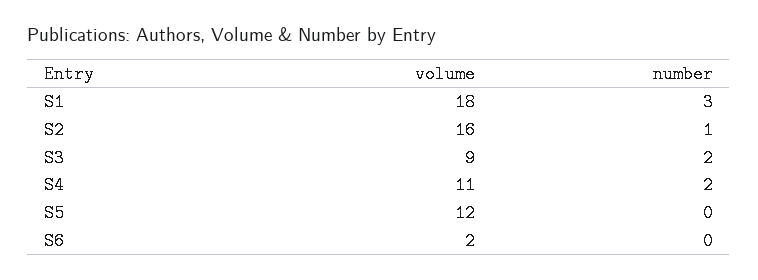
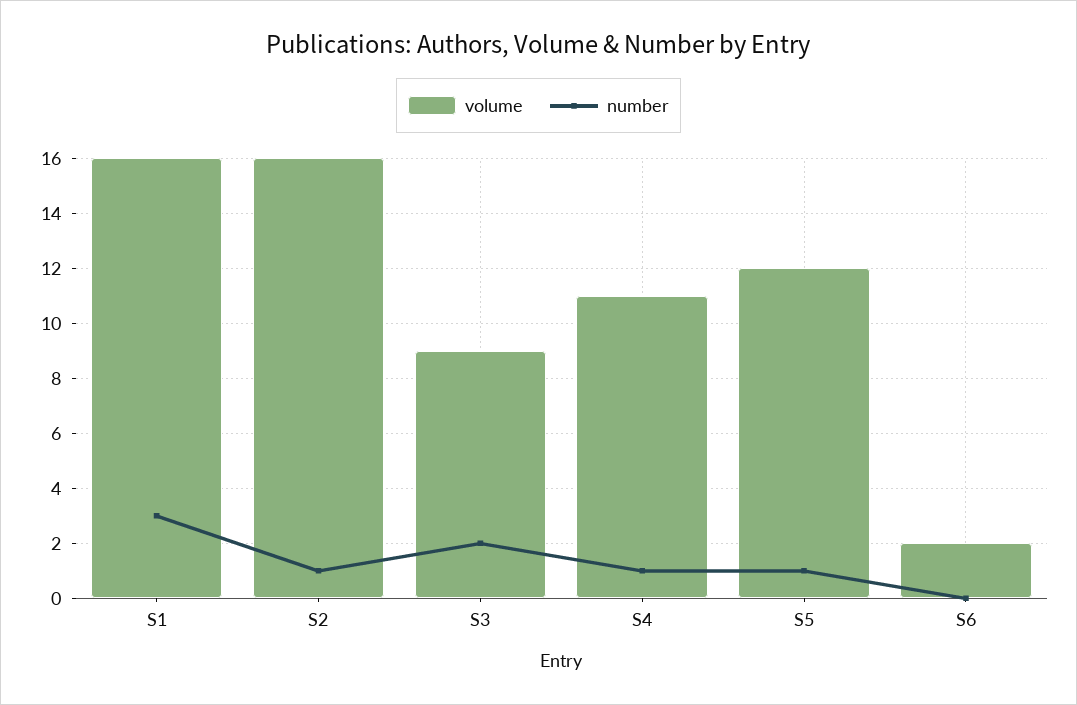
  {
    "volume": {
-     "S1": 18,
+     "S1": 16,
      "S2": 16,
      "S3": 9,
      "S4": 11,
      "S5": 12,
      "S6": 2
    },
    "number": {
      "S1": 3,
      "S2": 1,
      "S3": 2,
-     "S4": 2,
+     "S4": 1,
-     "S5": 0,
+     "S5": 1,
      "S6": 0
    }
  }

